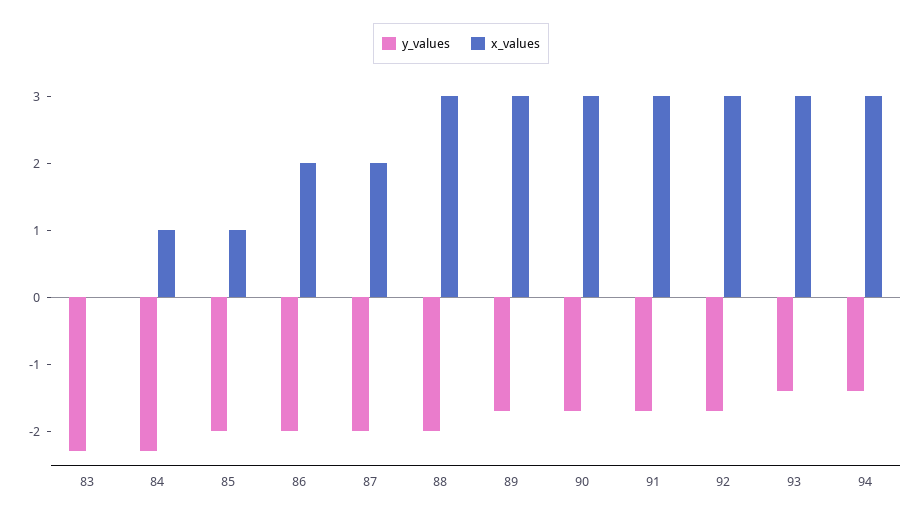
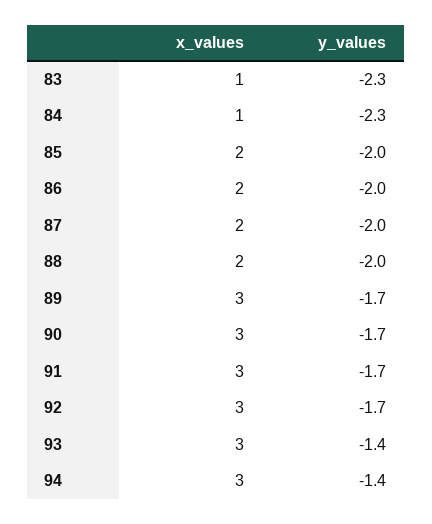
  {
    "y_values": {
      "83": -2.3,
      "84": -2.3,
      "85": -2,
      "86": -2,
      "87": -2,
      "88": -2,
      "89": -1.7,
      "90": -1.7,
      "91": -1.7,
      "92": -1.7,
      "93": -1.4,
      "94": -1.4
    },
    "x_values": {
-     "83": 0,
+     "83": 1,
      "84": 1,
-     "85": 1,
+     "85": 2,
      "86": 2,
      "87": 2,
-     "88": 3,
+     "88": 2,
      "89": 3,
      "90": 3,
      "91": 3,
      "92": 3,
      "93": 3,
      "94": 3
    }
  }

